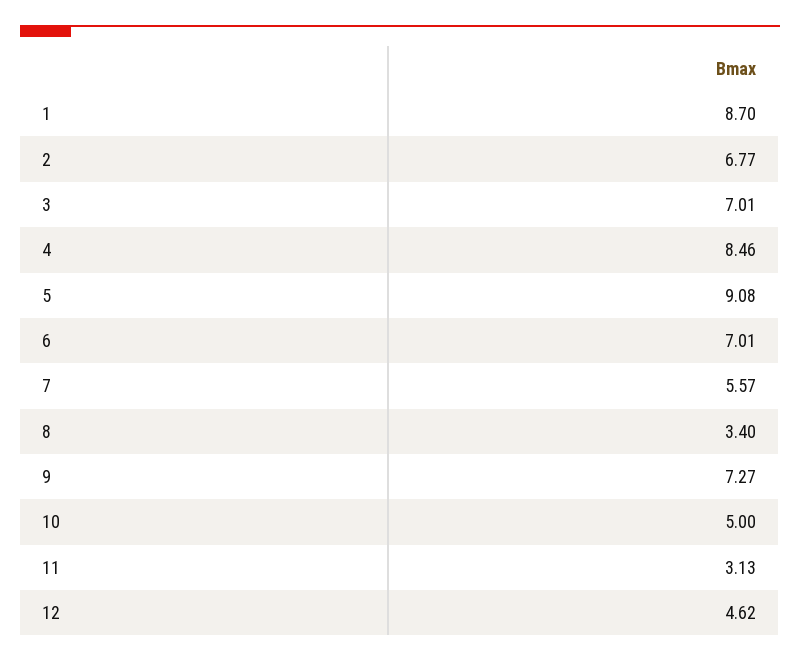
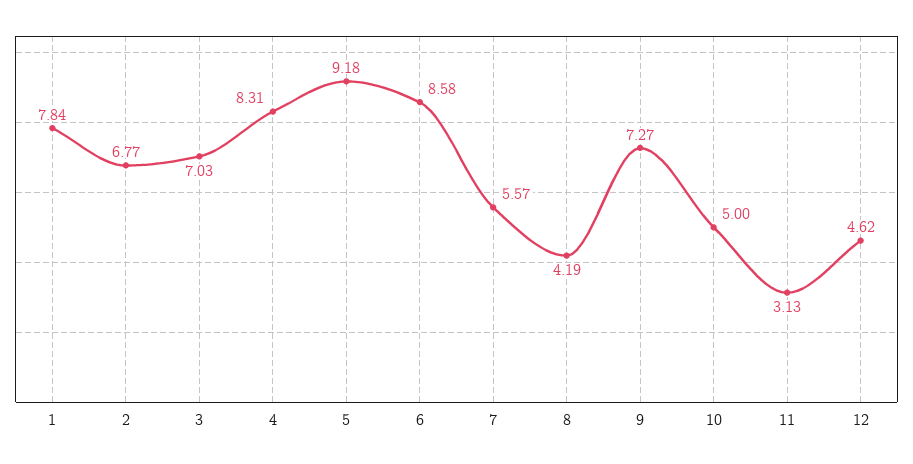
  {
-   "1": 8.7,
+   "1": 7.84,
    "2": 6.77,
-   "3": 7.01,
+   "3": 7.03,
-   "4": 8.46,
+   "4": 8.31,
-   "5": 9.08,
+   "5": 9.18,
-   "6": 7.01,
+   "6": 8.58,
    "7": 5.57,
-   "8": 3.4,
+   "8": 4.19,
    "9": 7.27,
    "10": 5,
    "11": 3.13,
    "12": 4.62
  }

